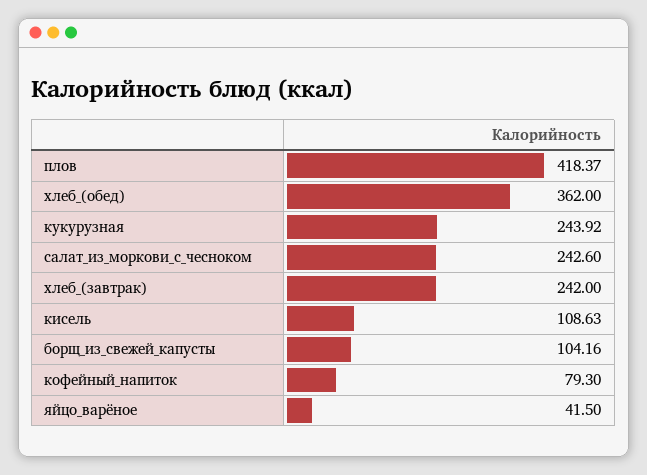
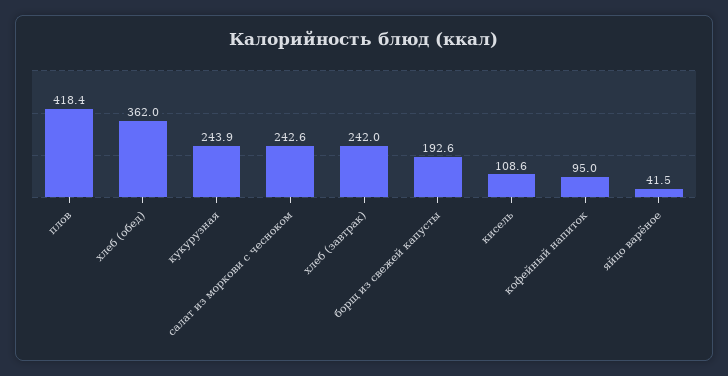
  {
    "плов": 418.37,
    "хлеб_(обед)": 362,
    "кукурузная": 243.92,
    "салат_из_моркови_с_чесноком": 242.6,
    "хлеб_(завтрак)": 242,
    "кисель": 108.63,
-   "борщ_из_свежей_капусты": 104.16,
+   "борщ_из_свежей_капусты": 192.6,
-   "кофейный_напиток": 79.3,
+   "кофейный_напиток": 95,
    "яйцо_варёное": 41.5
  }

